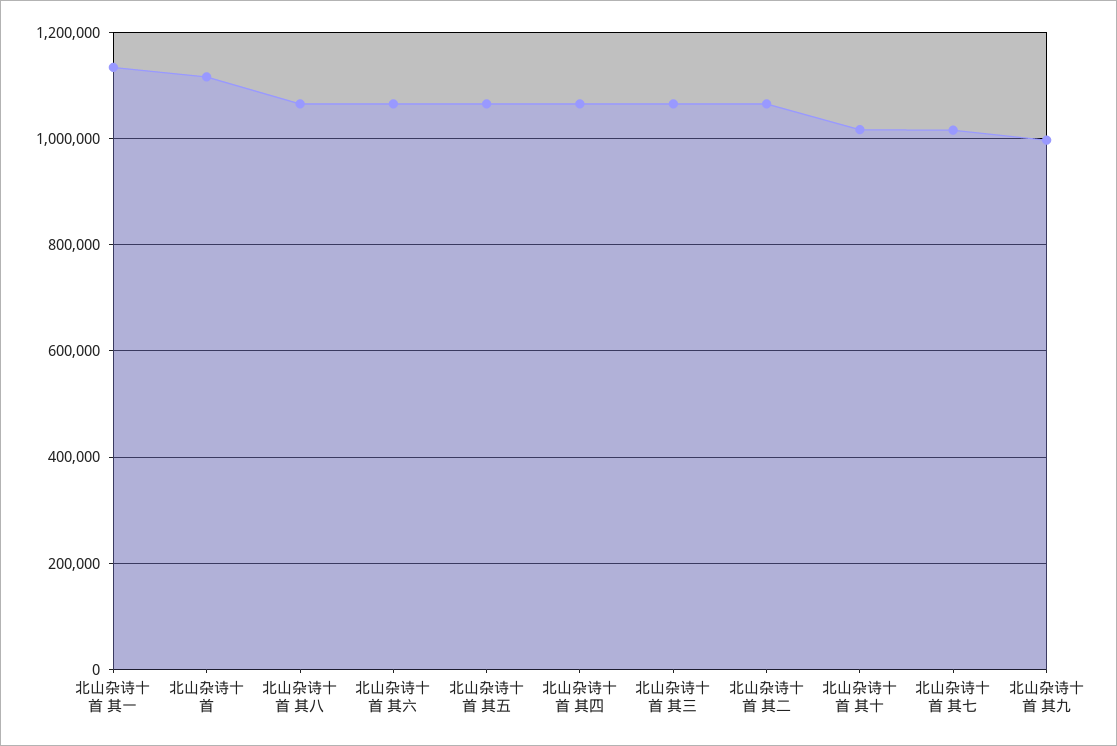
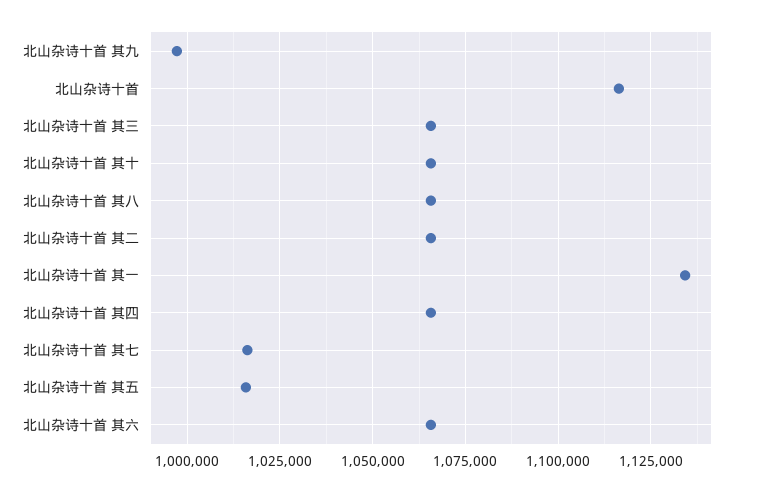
  {
    "北山杂诗十首 其一": 1135000,
    "北山杂诗十首": 1117500,
    "北山杂诗十首 其八": 1065000,
    "北山杂诗十首 其六": 1065000,
-   "北山杂诗十首 其五": 1060000,
+   "北山杂诗十首 其五": 1015000,
    "北山杂诗十首 其四": 1065000,
    "北山杂诗十首 其三": 1065000,
    "北山杂诗十首 其二": 1065000,
-   "北山杂诗十首 其十": 1020000,
+   "北山杂诗十首 其十": 1065000,
    "北山杂诗十首 其七": 1015000,
    "北山杂诗十首 其九": 997500
  }

